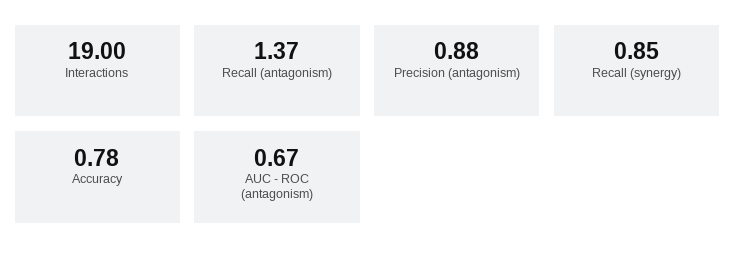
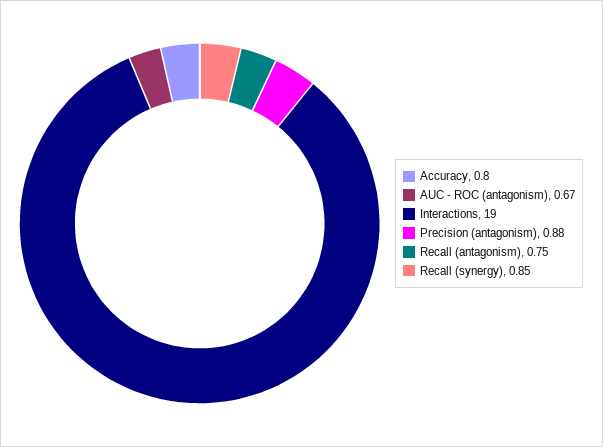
  {
    "Interactions": 19,
-   "Recall (antagonism)": 1.37,
+   "Recall (antagonism)": 0.75,
    "Precision (antagonism)": 0.88,
    "Recall (synergy)": 0.85,
-   "Accuracy": 0.78,
+   "Accuracy": 0.8,
    "AUC - ROC (antagonism)": 0.67
  }

